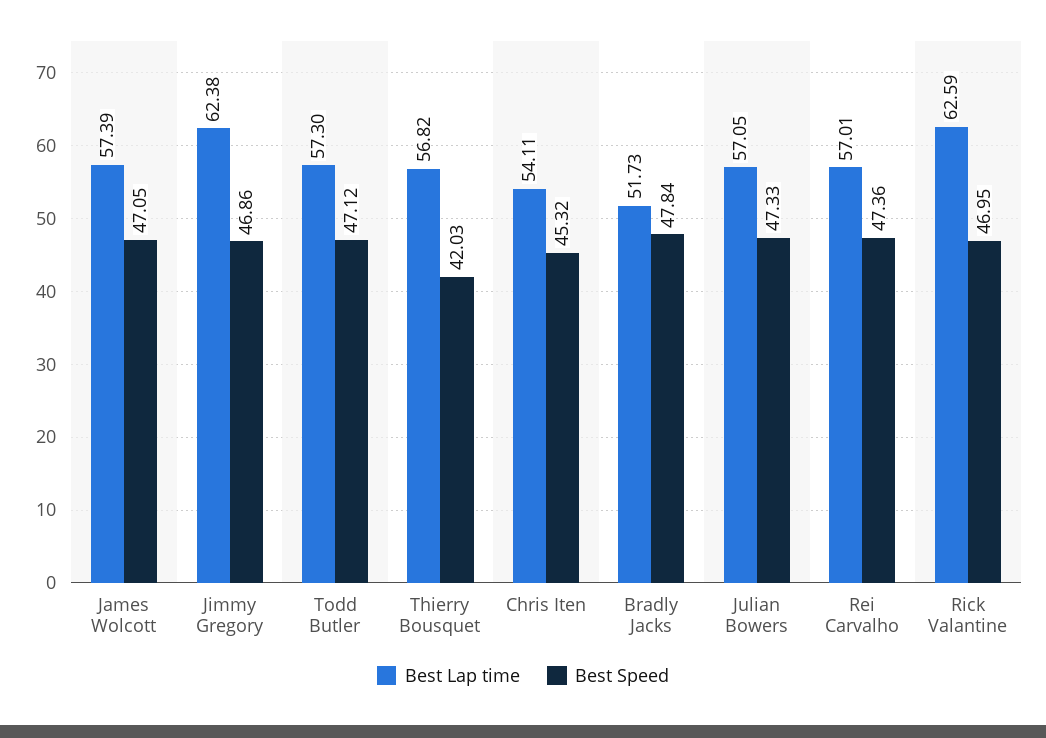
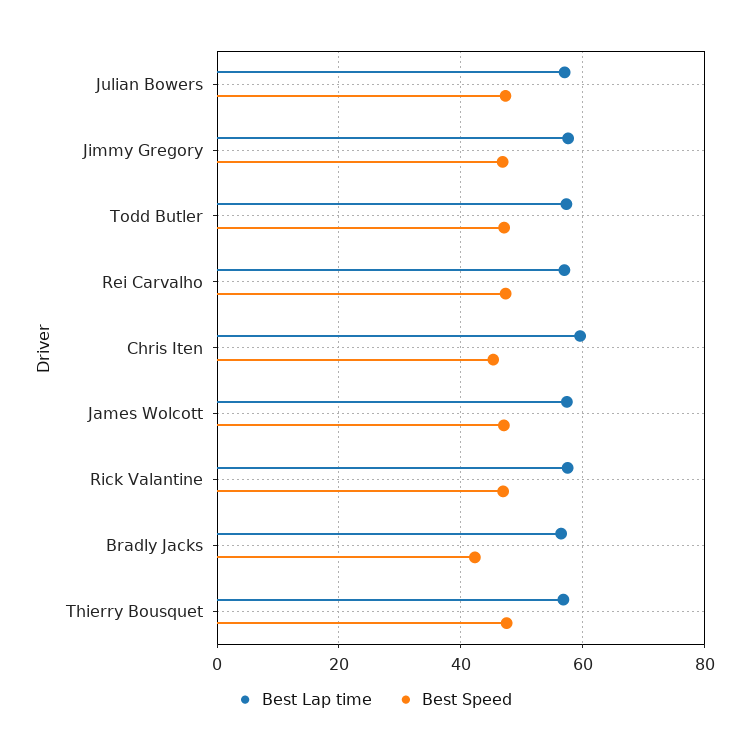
  {
    "Best Lap time": {
      "James Wolcott": 57.39,
-     "Jimmy Gregory": 62.38,
+     "Jimmy Gregory": 58,
      "Todd Butler": 57.3,
      "Thierry Bousquet": 56.82,
-     "Chris Iten": 54.11,
+     "Chris Iten": 60,
-     "Bradly Jacks": 51.73,
+     "Bradly Jacks": 56,
      "Julian Bowers": 57.05,
      "Rei Carvalho": 57.01,
-     "Rick Valantine": 62.59
+     "Rick Valantine": 58
    },
    "Best Speed": {
      "James Wolcott": 47.05,
      "Jimmy Gregory": 46.86,
      "Todd Butler": 47.12,
-     "Thierry Bousquet": 42.03,
+     "Thierry Bousquet": 48,
      "Chris Iten": 45.32,
-     "Bradly Jacks": 47.84,
+     "Bradly Jacks": 42,
      "Julian Bowers": 47.33,
      "Rei Carvalho": 47.36,
      "Rick Valantine": 46.95
    }
  }

